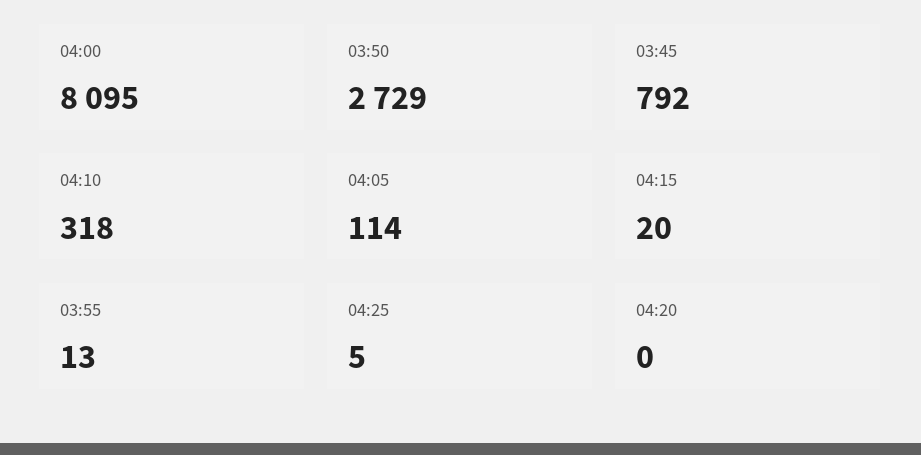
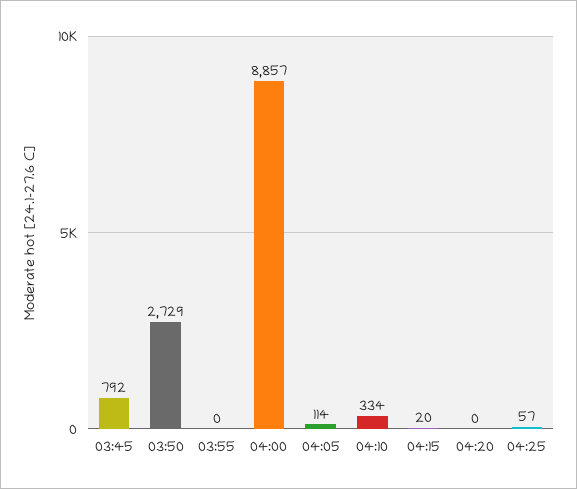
  {
-   "04:00": 8095,
+   "04:00": 8857,
    "03:50": 2729,
    "03:45": 792,
-   "04:10": 318,
+   "04:10": 334,
    "04:05": 114,
    "04:15": 20,
-   "03:55": 13,
+   "03:55": 0,
-   "04:25": 5,
+   "04:25": 57,
    "04:20": 0
  }

